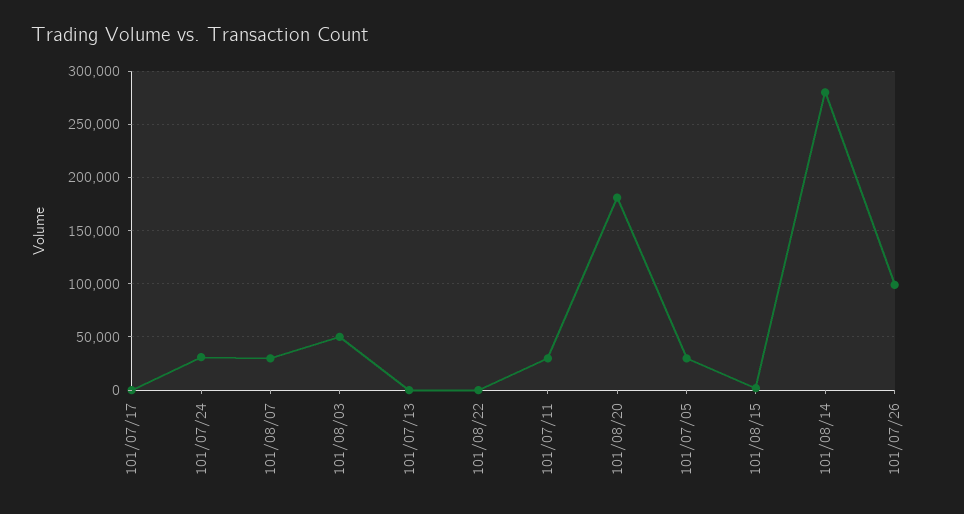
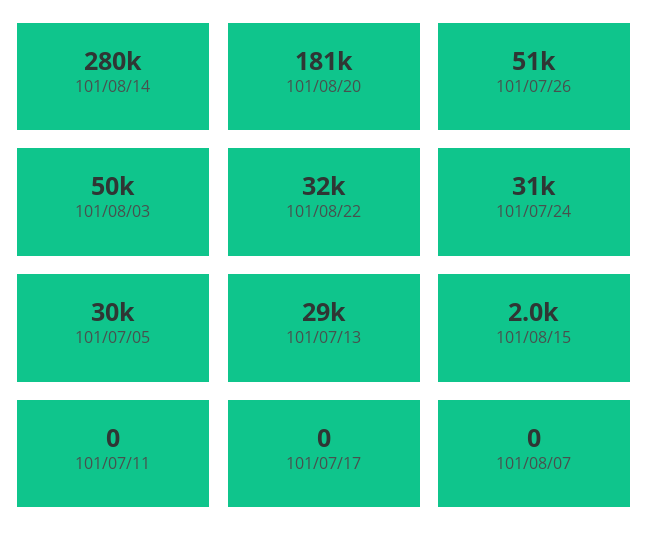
  {
    "101/07/17": 0,
    "101/07/24": 31000,
-   "101/08/07": 30000,
+   "101/08/07": 0,
    "101/08/03": 50000,
-   "101/07/13": 0,
+   "101/07/13": 29000,
-   "101/08/22": 0,
+   "101/08/22": 32000,
-   "101/07/11": 30000,
+   "101/07/11": 0,
    "101/08/20": 181000,
    "101/07/05": 30000,
    "101/08/15": 2000,
    "101/08/14": 280000,
-   "101/07/26": 100000
+   "101/07/26": 51000
  }

